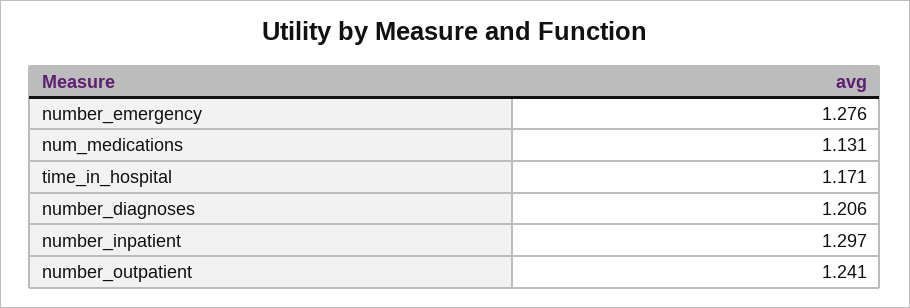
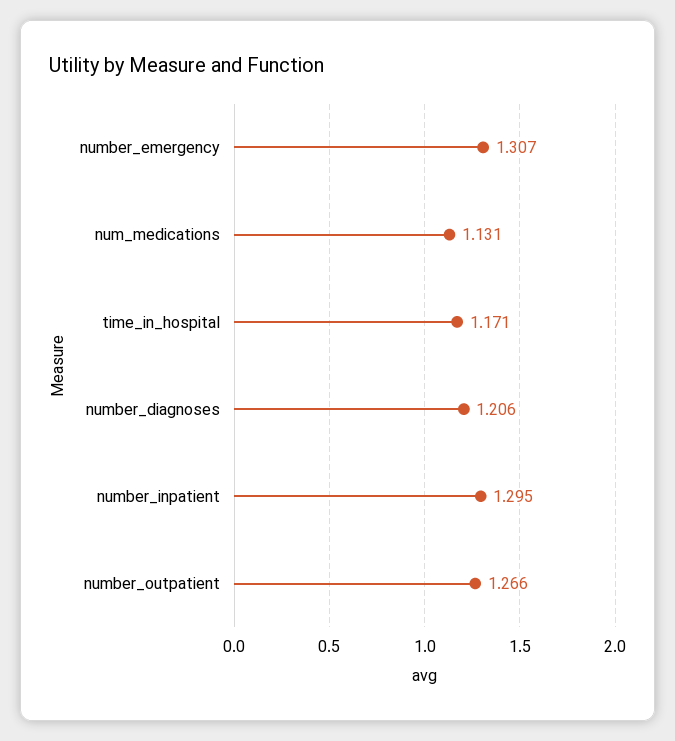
  {
-   "number_emergency": 1.276,
+   "number_emergency": 1.307,
    "num_medications": 1.131,
    "time_in_hospital": 1.171,
    "number_diagnoses": 1.206,
-   "number_inpatient": 1.297,
+   "number_inpatient": 1.295,
-   "number_outpatient": 1.241
+   "number_outpatient": 1.266
  }

